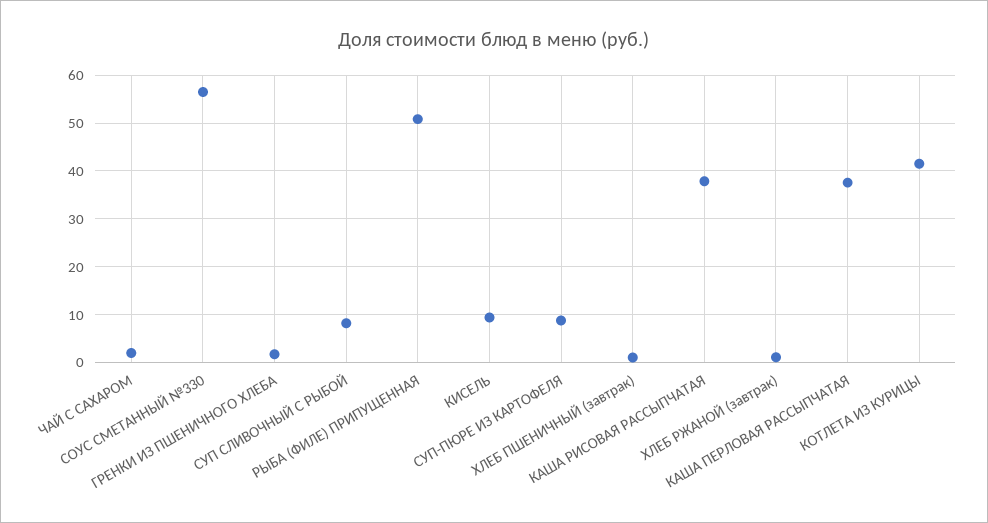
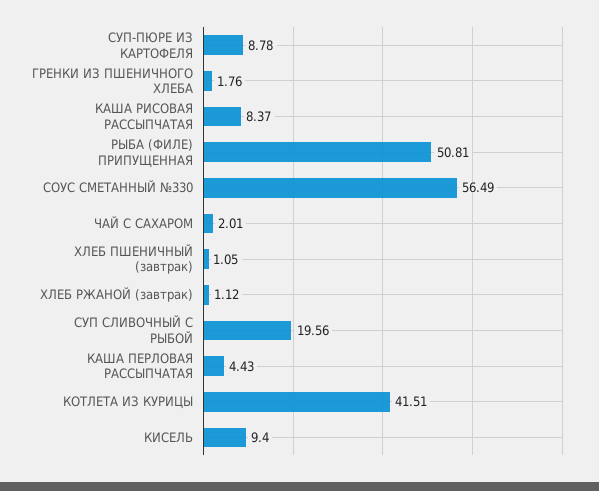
  {
    "ЧАЙ С САХАРОМ": 2.01,
    "СОУС СМЕТАННЫЙ №330": 56.49,
    "ГРЕНКИ ИЗ ПШЕНИЧНОГО ХЛЕБА": 1.76,
-   "СУП СЛИВОЧНЫЙ С РЫБОЙ": 8,
+   "СУП СЛИВОЧНЫЙ С РЫБОЙ": 19.56,
    "РЫБА (ФИЛЕ) ПРИПУЩЕННАЯ": 50.81,
    "КИСЕЛЬ": 9.4,
    "СУП-ПЮРЕ ИЗ КАРТОФЕЛЯ": 8.78,
    "ХЛЕБ ПШЕНИЧНЫЙ (завтрак)": 1.05,
-   "КАША РИСОВАЯ РАССЫПЧАТАЯ": 38,
+   "КАША РИСОВАЯ РАССЫПЧАТАЯ": 8.37,
    "ХЛЕБ РЖАНОЙ (завтрак)": 1.12,
-   "КАША ПЕРЛОВАЯ РАССЫПЧАТАЯ": 38,
+   "КАША ПЕРЛОВАЯ РАССЫПЧАТАЯ": 4.43,
    "КОТЛЕТА ИЗ КУРИЦЫ": 41.51
  }

